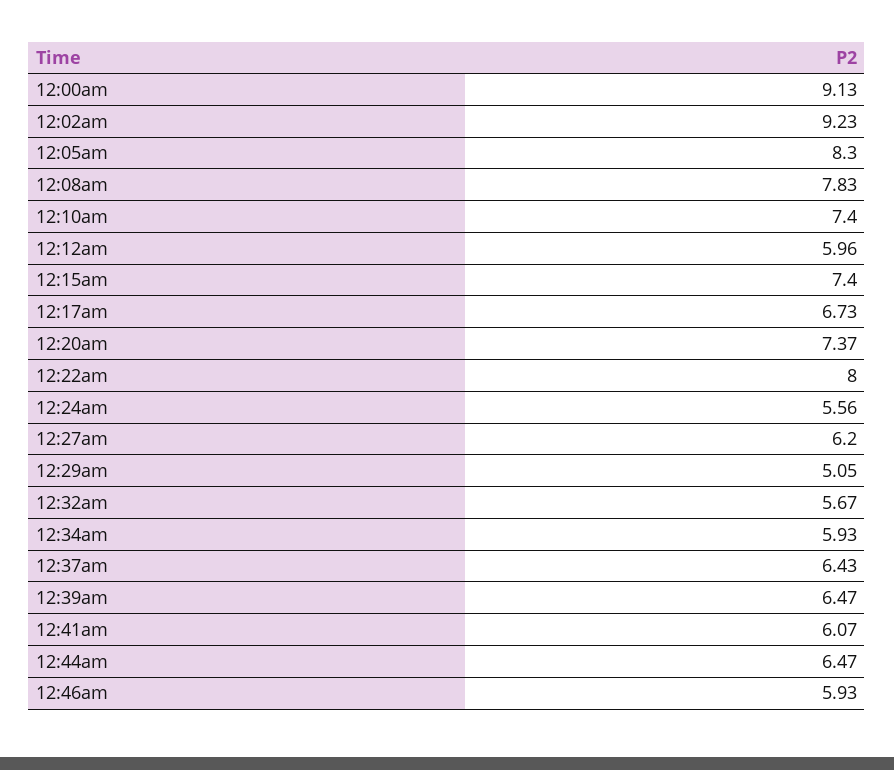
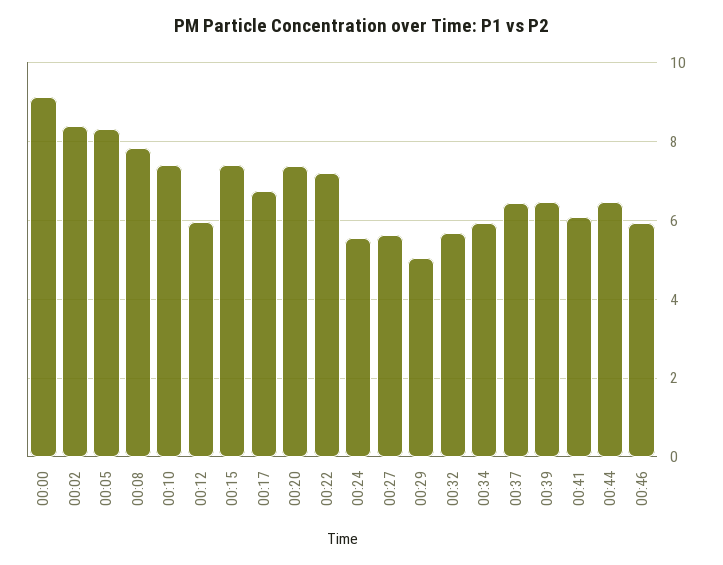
  {
    "12:00am": 9.13,
-   "12:02am": 9.23,
+   "12:02am": 8.4,
    "12:05am": 8.3,
    "12:08am": 7.83,
    "12:10am": 7.4,
    "12:12am": 5.96,
    "12:15am": 7.4,
    "12:17am": 6.73,
    "12:20am": 7.37,
-   "12:22am": 8,
+   "12:22am": 7.2,
    "12:24am": 5.56,
-   "12:27am": 6.2,
+   "12:27am": 5.6,
    "12:29am": 5.05,
    "12:32am": 5.67,
    "12:34am": 5.93,
    "12:37am": 6.43,
    "12:39am": 6.47,
    "12:41am": 6.07,
    "12:44am": 6.47,
    "12:46am": 5.93
  }

